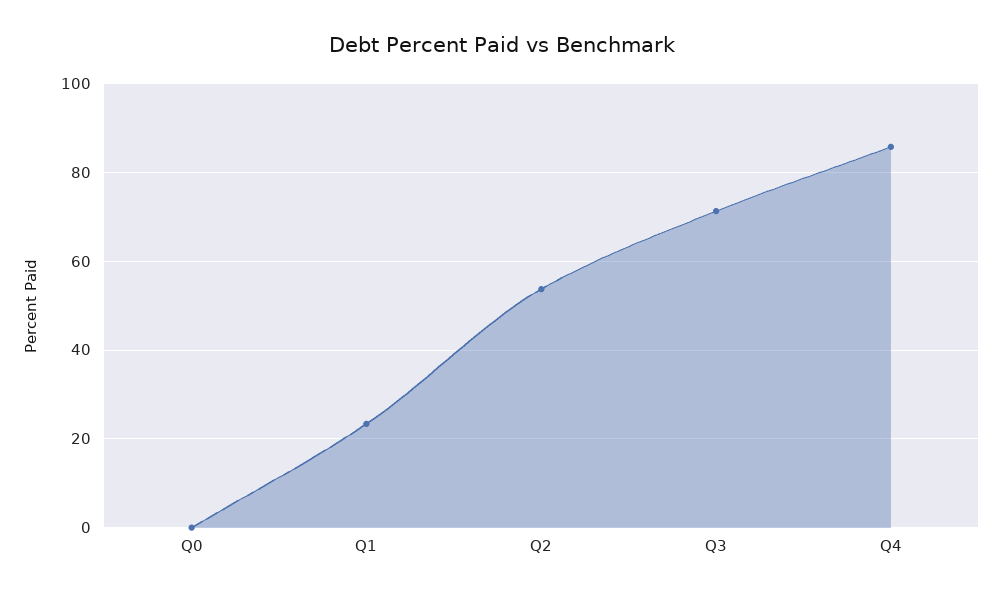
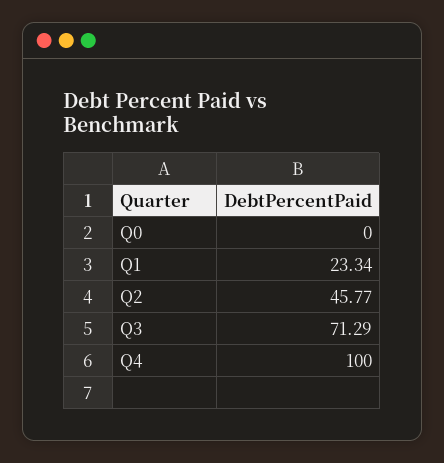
  {
    "Q0": 0,
    "Q1": 23.34,
-   "Q2": 54,
+   "Q2": 45.77,
    "Q3": 71.29,
-   "Q4": 86
+   "Q4": 100
  }

